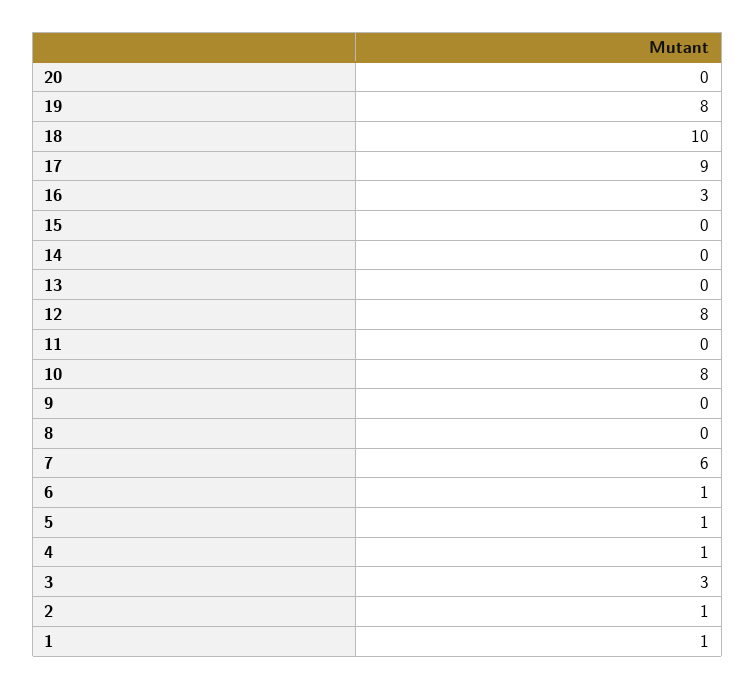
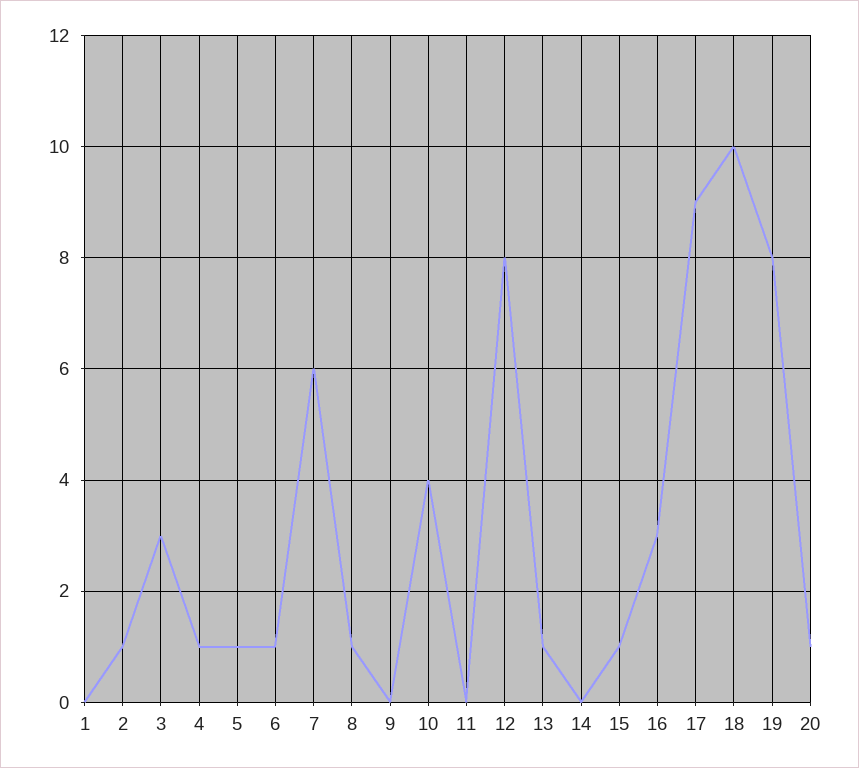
  {
-   "20": 0,
+   "20": 1,
    "19": 8,
    "18": 10,
    "17": 9,
    "16": 3,
-   "15": 0,
+   "15": 1,
    "14": 0,
-   "13": 0,
+   "13": 1,
    "12": 8,
    "11": 0,
-   "10": 8,
+   "10": 4,
    "9": 0,
-   "8": 0,
+   "8": 1,
    "7": 6,
    "6": 1,
    "5": 1,
    "4": 1,
    "3": 3,
    "2": 1,
-   "1": 1
+   "1": 0
  }

